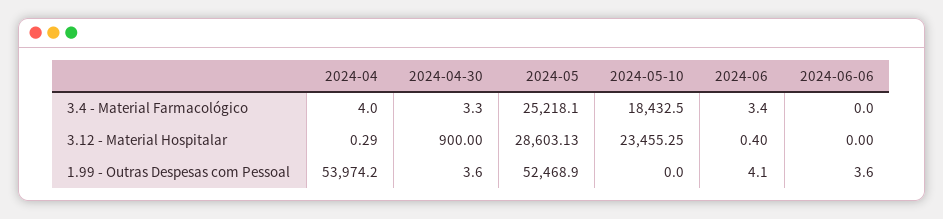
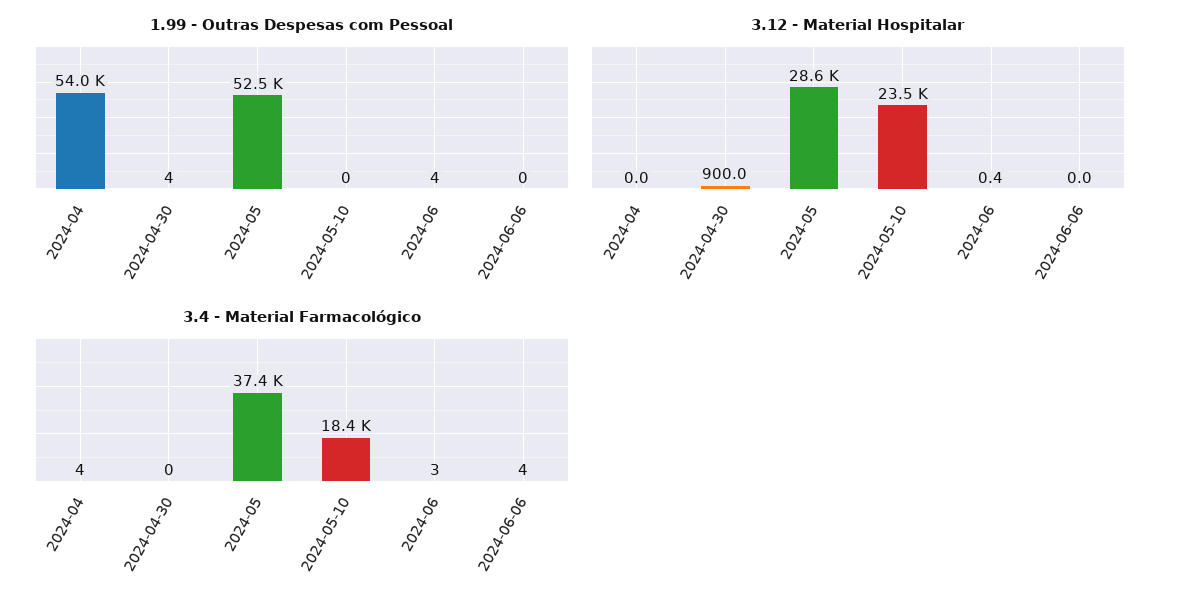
  {
    "3.4 - Material Farmacológico": {
      "2024-04": 4,
-     "2024-04-30": 3.3,
+     "2024-04-30": 0,
-     "2024-05": 25218.1,
+     "2024-05": 37400,
      "2024-05-10": 18432.5,
      "2024-06": 3.4,
-     "2024-06-06": 0
+     "2024-06-06": 4
    },
    "3.12 - Material Hospitalar": {
-     "2024-04": 0.29,
+     "2024-04": 0,
      "2024-04-30": 900,
      "2024-05": 28603.13,
      "2024-05-10": 23455.25,
      "2024-06": 0.4,
      "2024-06-06": 0
    },
    "1.99 - Outras Despesas com Pessoal": {
      "2024-04": 53974.2,
      "2024-04-30": 3.6,
      "2024-05": 52468.9,
      "2024-05-10": 0,
      "2024-06": 4.1,
-     "2024-06-06": 3.6
+     "2024-06-06": 0
    }
  }

